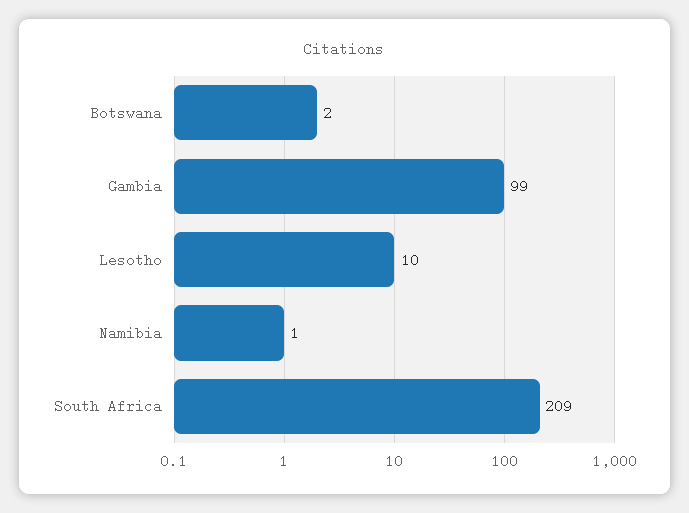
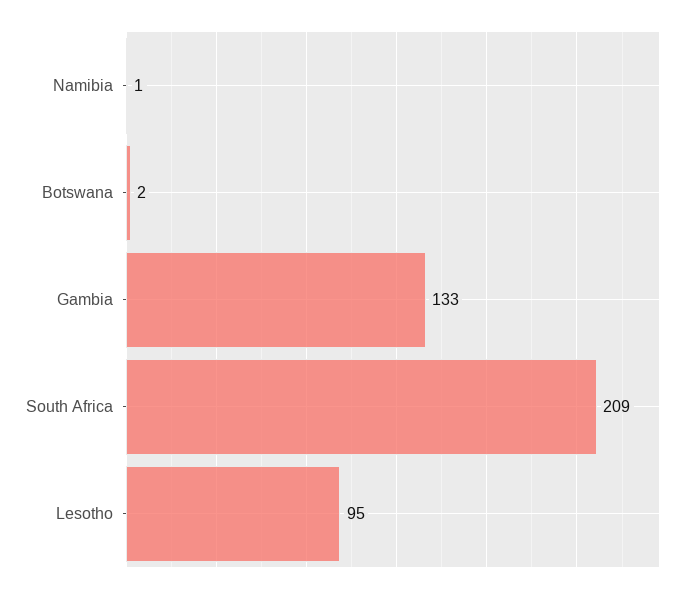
  {
    "Botswana": 2,
-   "Gambia": 99,
+   "Gambia": 133,
-   "Lesotho": 10,
+   "Lesotho": 95,
    "Namibia": 1,
    "South Africa": 209
  }

